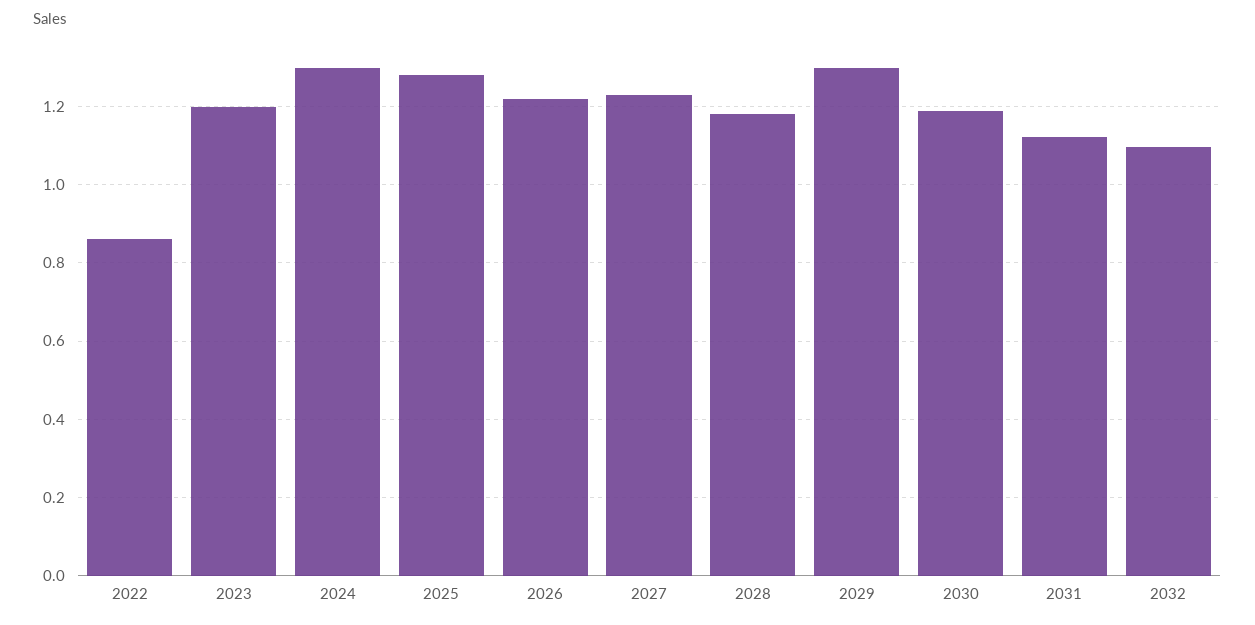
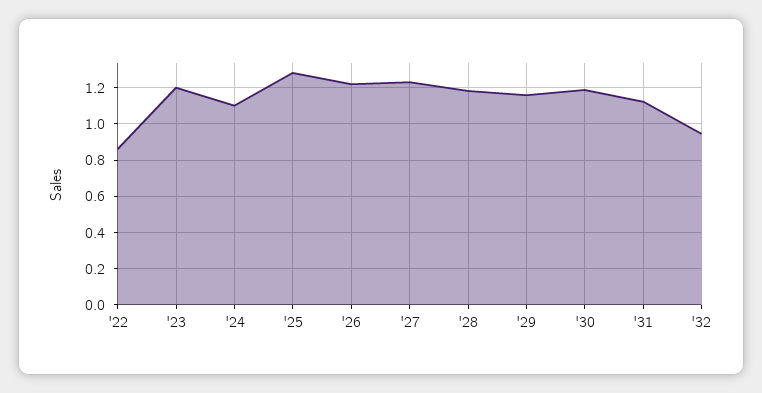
  {
    "2022": 0.86,
    "2023": 1.2,
-   "2024": 1.3,
+   "2024": 1.1,
    "2025": 1.28,
    "2026": 1.22,
    "2027": 1.24,
    "2028": 1.18,
-   "2029": 1.3,
+   "2029": 1.15,
    "2030": 1.18,
    "2031": 1.12,
-   "2032": 1.1
+   "2032": 0.95
  }

